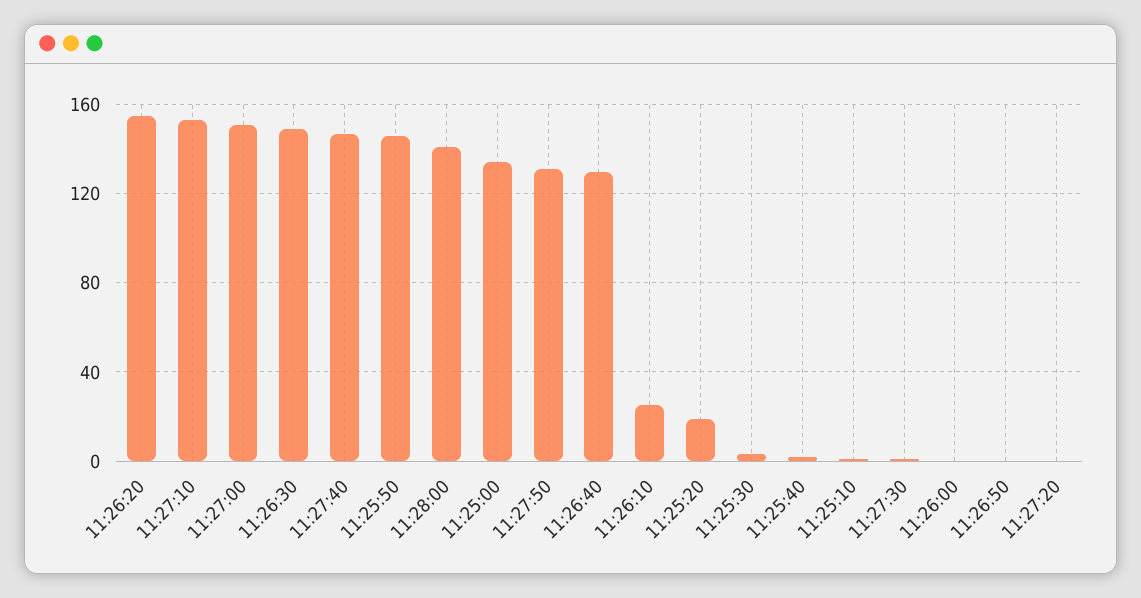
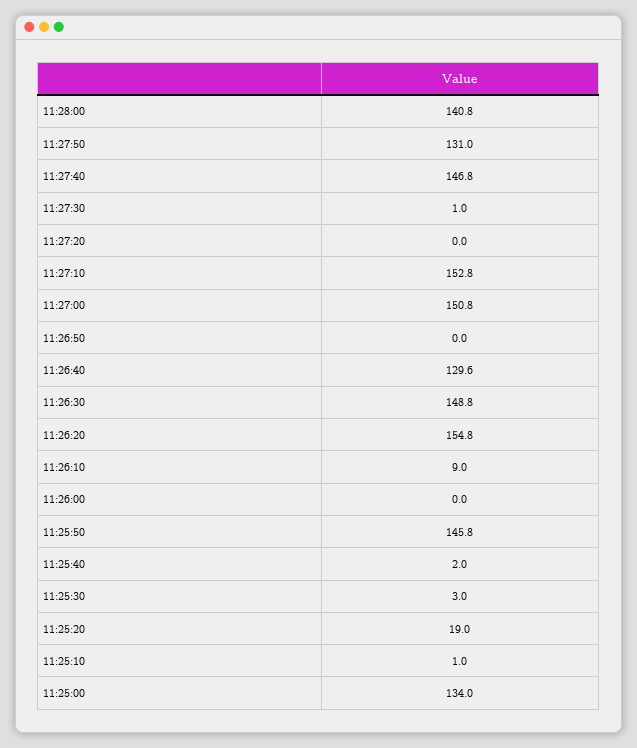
  {
    "11:26:20": 154.8,
    "11:27:10": 152.8,
    "11:27:00": 150.8,
    "11:26:30": 148.8,
    "11:27:40": 146.8,
    "11:25:50": 145.8,
    "11:28:00": 140.8,
    "11:25:00": 134,
    "11:27:50": 131,
    "11:26:40": 129.6,
-   "11:26:10": 25,
+   "11:26:10": 9,
    "11:25:20": 19,
    "11:25:30": 3,
    "11:25:40": 2,
    "11:25:10": 1,
    "11:27:30": 1,
    "11:26:00": 0,
    "11:26:50": 0,
    "11:27:20": 0
  }

